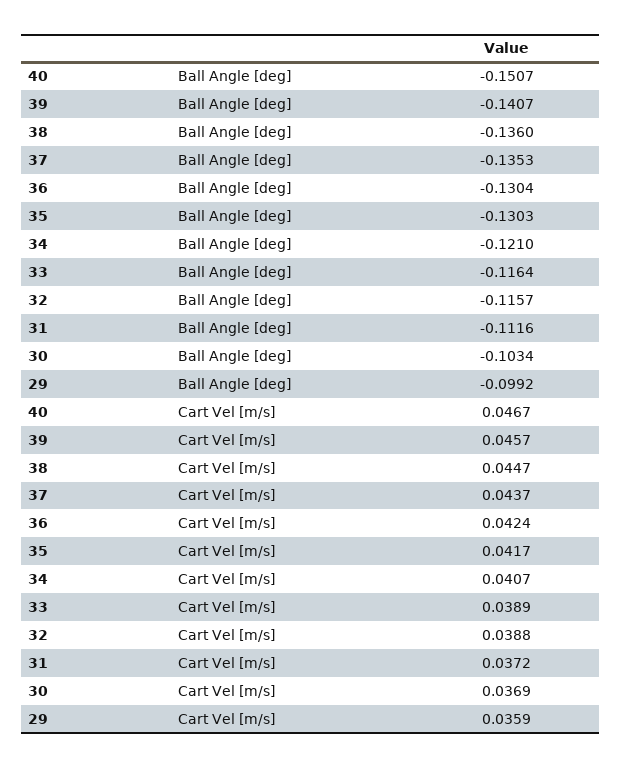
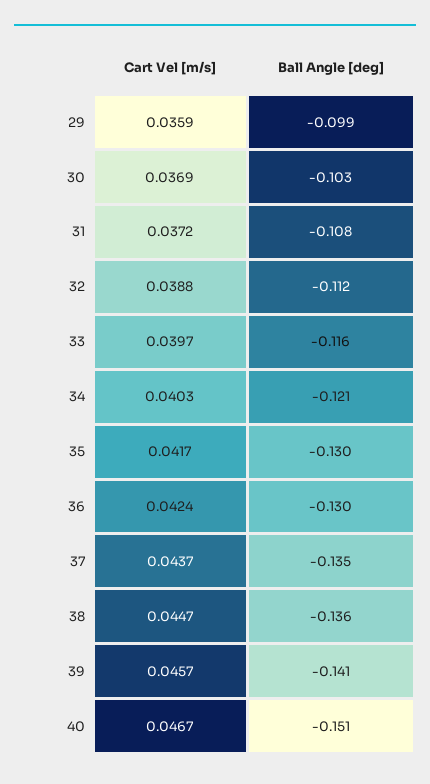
  {
    "40": {
      "Ball Angle [deg]": -0.1507,
      "Cart Vel [m/s]": 0.0467
    },
    "39": {
      "Ball Angle [deg]": -0.1407,
      "Cart Vel [m/s]": 0.0457
    },
    "38": {
      "Ball Angle [deg]": -0.136,
      "Cart Vel [m/s]": 0.0447
    },
    "37": {
      "Ball Angle [deg]": -0.1353,
      "Cart Vel [m/s]": 0.0437
    },
    "36": {
      "Ball Angle [deg]": -0.1304,
      "Cart Vel [m/s]": 0.0424
    },
    "35": {
      "Ball Angle [deg]": -0.1303,
      "Cart Vel [m/s]": 0.0417
    },
    "34": {
      "Ball Angle [deg]": -0.121,
-     "Cart Vel [m/s]": 0.0407
+     "Cart Vel [m/s]": 0.0403
    },
    "33": {
      "Ball Angle [deg]": -0.1164,
-     "Cart Vel [m/s]": 0.0389
+     "Cart Vel [m/s]": 0.0397
    },
    "32": {
-     "Ball Angle [deg]": -0.1157,
+     "Ball Angle [deg]": -0.112,
      "Cart Vel [m/s]": 0.0388
    },
    "31": {
-     "Ball Angle [deg]": -0.1116,
+     "Ball Angle [deg]": -0.108,
      "Cart Vel [m/s]": 0.0372
    },
    "30": {
      "Ball Angle [deg]": -0.1034,
      "Cart Vel [m/s]": 0.0369
    },
    "29": {
      "Ball Angle [deg]": -0.0992,
      "Cart Vel [m/s]": 0.0359
    }
  }

